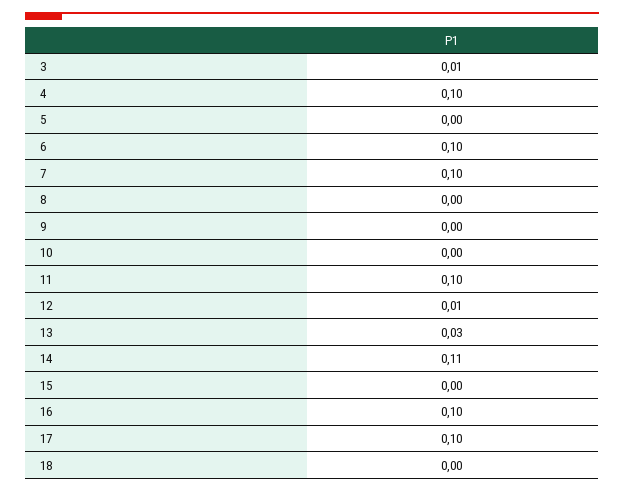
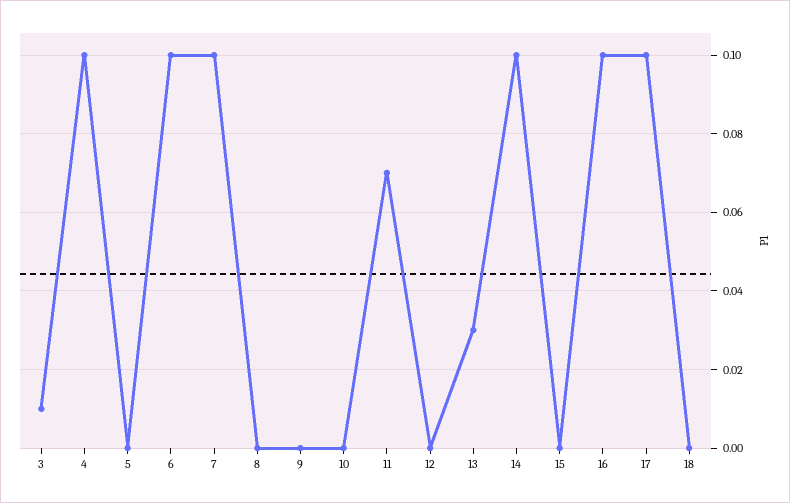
  {
    "3": 0.01,
    "4": 0.1,
    "5": 0,
    "6": 0.1,
    "7": 0.1,
    "8": 0,
    "9": 0,
    "10": 0,
-   "11": 0.1,
+   "11": 0.07,
-   "12": 0.01,
+   "12": 0,
    "13": 0.03,
-   "14": 0.11,
+   "14": 0.1,
    "15": 0,
    "16": 0.1,
    "17": 0.1,
    "18": 0
  }

